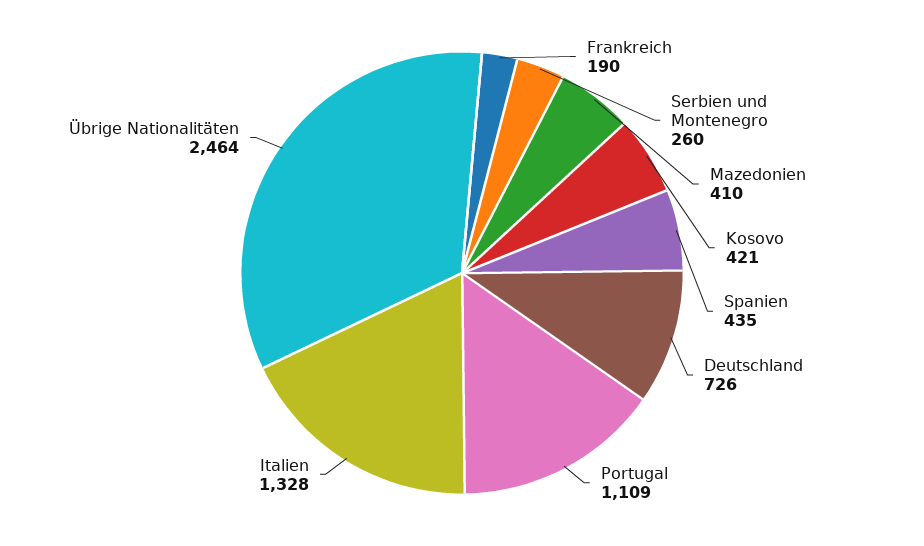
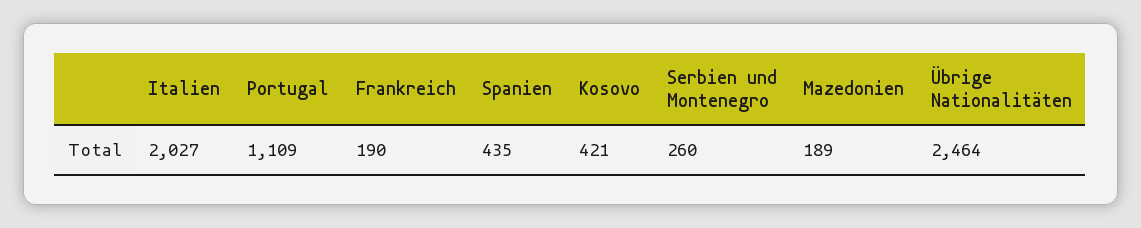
  {
    "Frankreich": 190,
    "Serbien und Montenegro": 260,
-   "Mazedonien": 410,
+   "Mazedonien": 189,
    "Kosovo": 421,
    "Spanien": 435,
-   "Deutschland": 726,
    "Portugal": 1109,
-   "Italien": 1328,
+   "Italien": 2027,
    "Übrige Nationalitäten": 2464
  }

